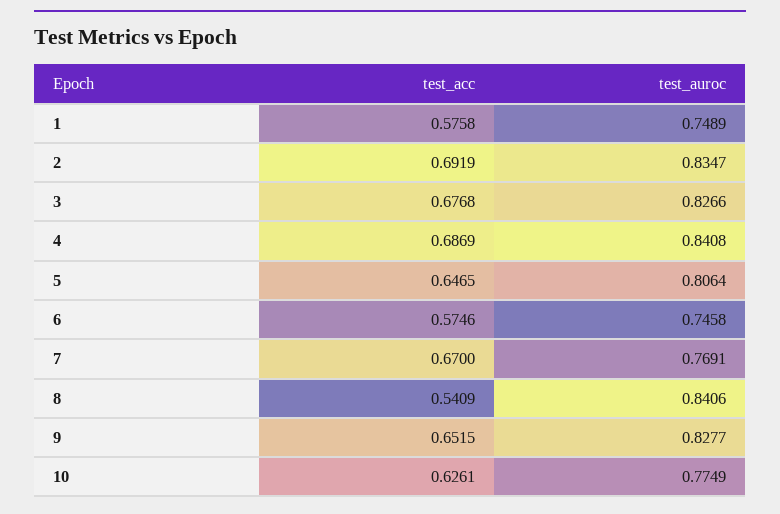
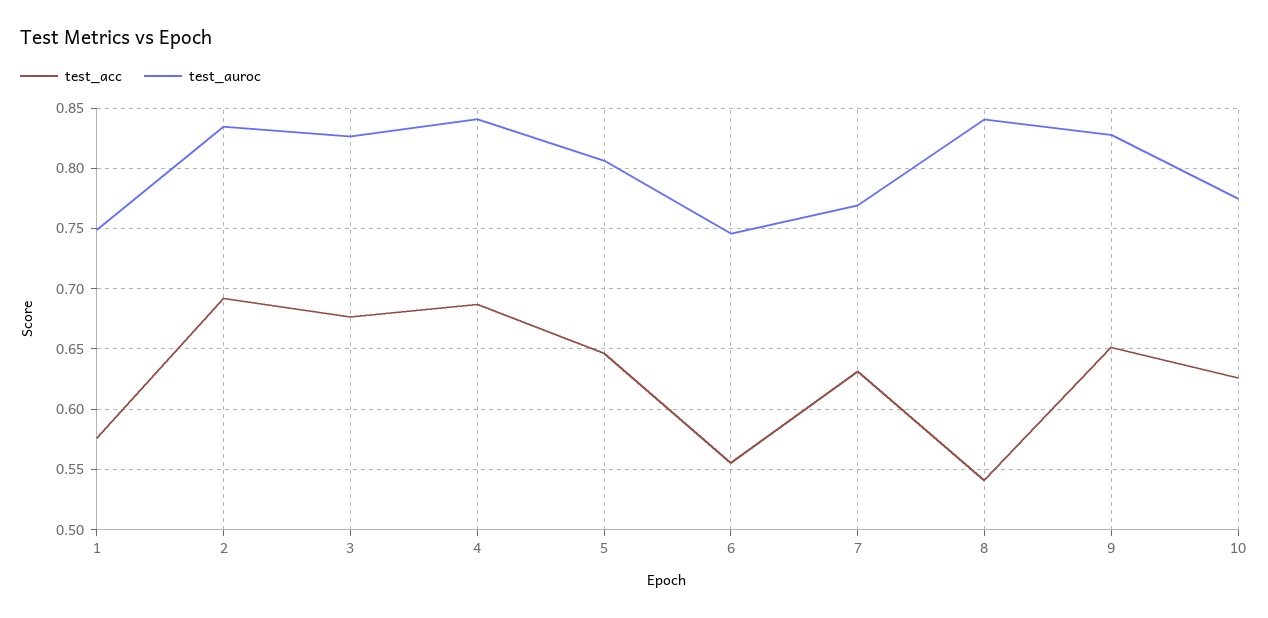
  {
    "test_acc": {
      "1": 0.5758,
      "2": 0.6919,
      "3": 0.6768,
      "4": 0.6869,
      "5": 0.6465,
-     "6": 0.5746,
+     "6": 0.555,
-     "7": 0.67,
+     "7": 0.63,
      "8": 0.5409,
      "9": 0.6515,
      "10": 0.6261
    },
    "test_auroc": {
      "1": 0.7489,
      "2": 0.8347,
      "3": 0.8266,
      "4": 0.8408,
      "5": 0.8064,
      "6": 0.7458,
      "7": 0.7691,
      "8": 0.8406,
      "9": 0.8277,
      "10": 0.7749
    }
  }

